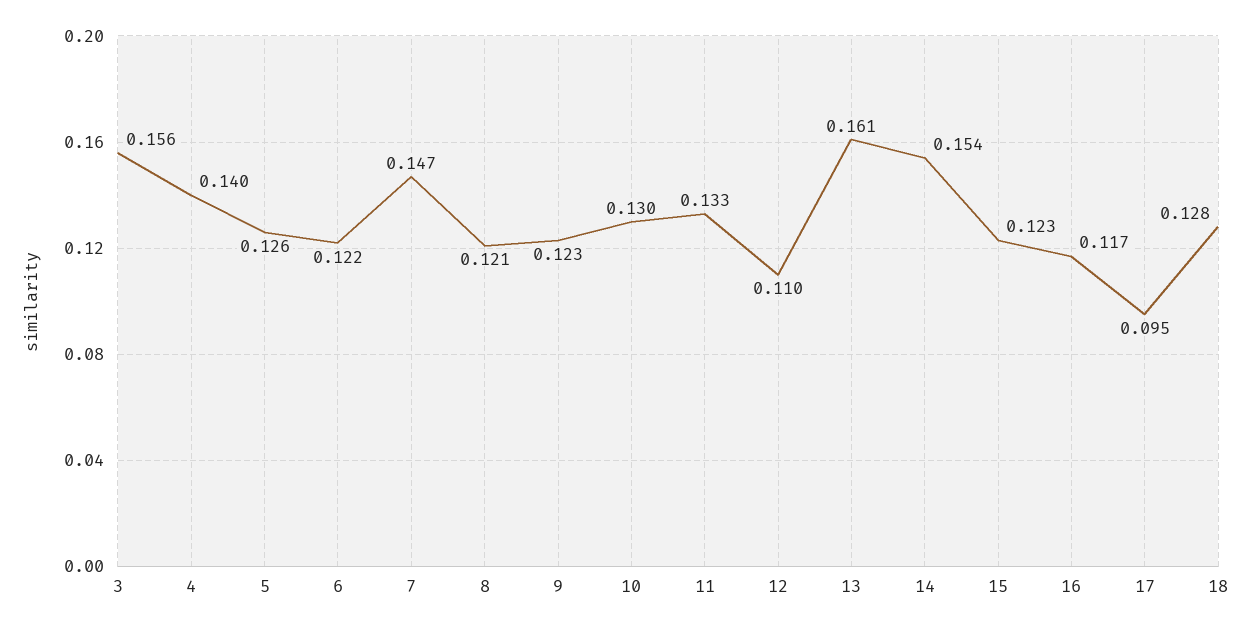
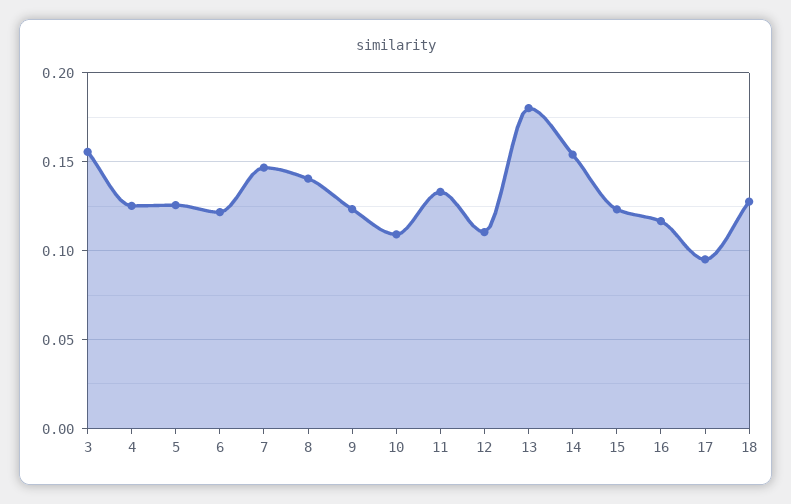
  {
    "3": 0.156,
-   "4": 0.14,
+   "4": 0.125,
    "5": 0.126,
    "6": 0.122,
    "7": 0.147,
-   "8": 0.121,
+   "8": 0.14,
    "9": 0.123,
-   "10": 0.13,
+   "10": 0.11,
    "11": 0.133,
    "12": 0.11,
-   "13": 0.161,
+   "13": 0.18,
    "14": 0.154,
    "15": 0.123,
    "16": 0.117,
    "17": 0.095,
    "18": 0.128
  }

